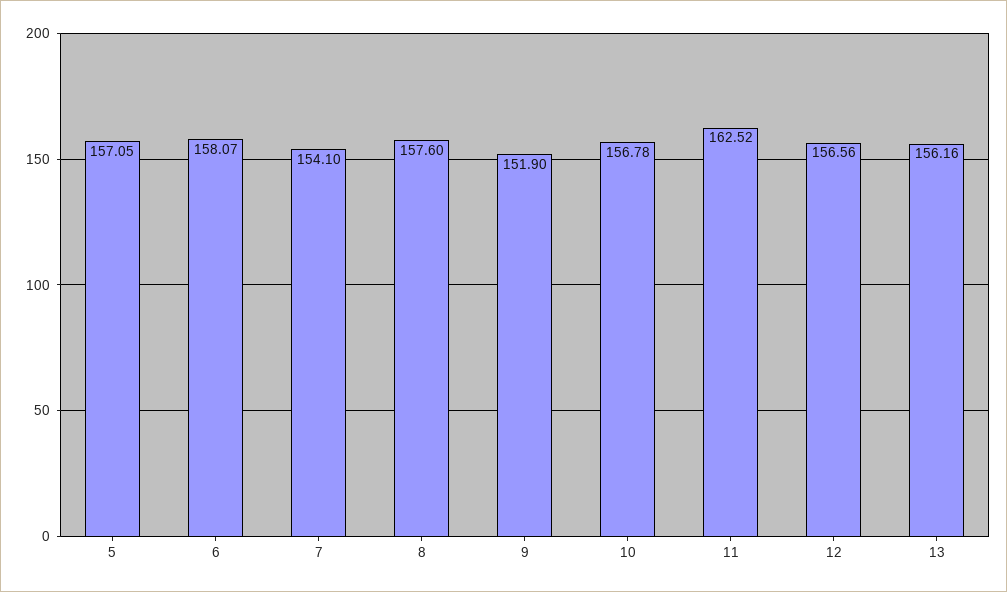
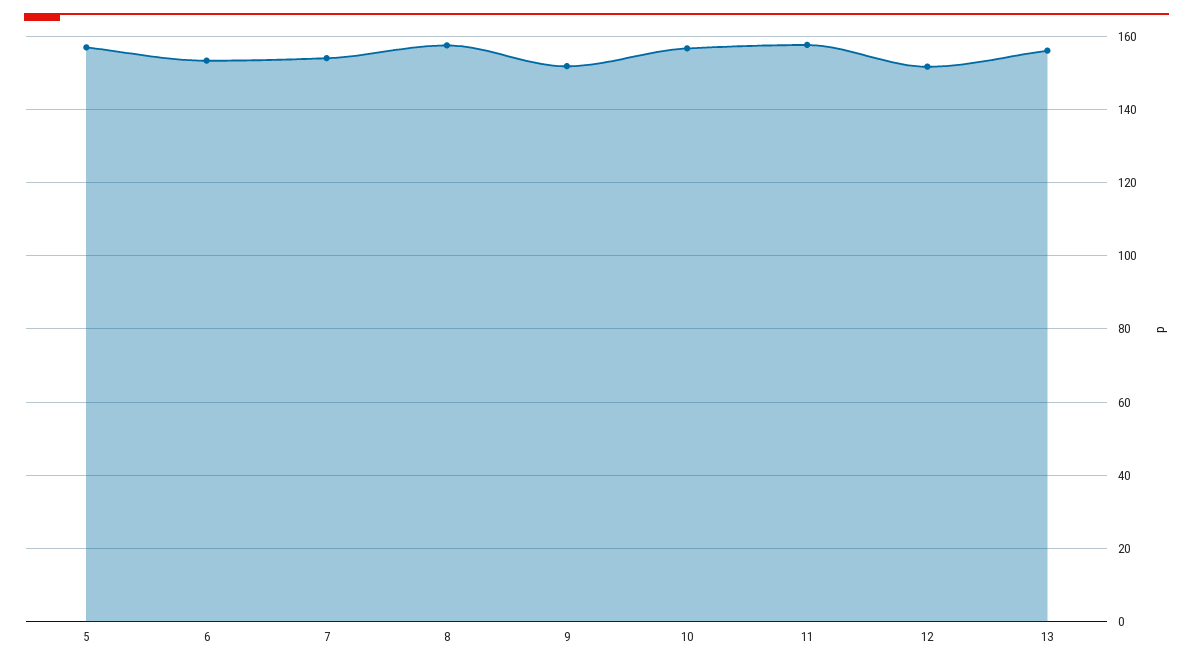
  {
    "5": 157.05,
-   "6": 158.07,
+   "6": 154,
    "7": 154.1,
    "8": 157.6,
    "9": 151.9,
    "10": 156.78,
-   "11": 162.52,
+   "11": 158,
-   "12": 156.56,
+   "12": 152,
    "13": 156.16
  }

